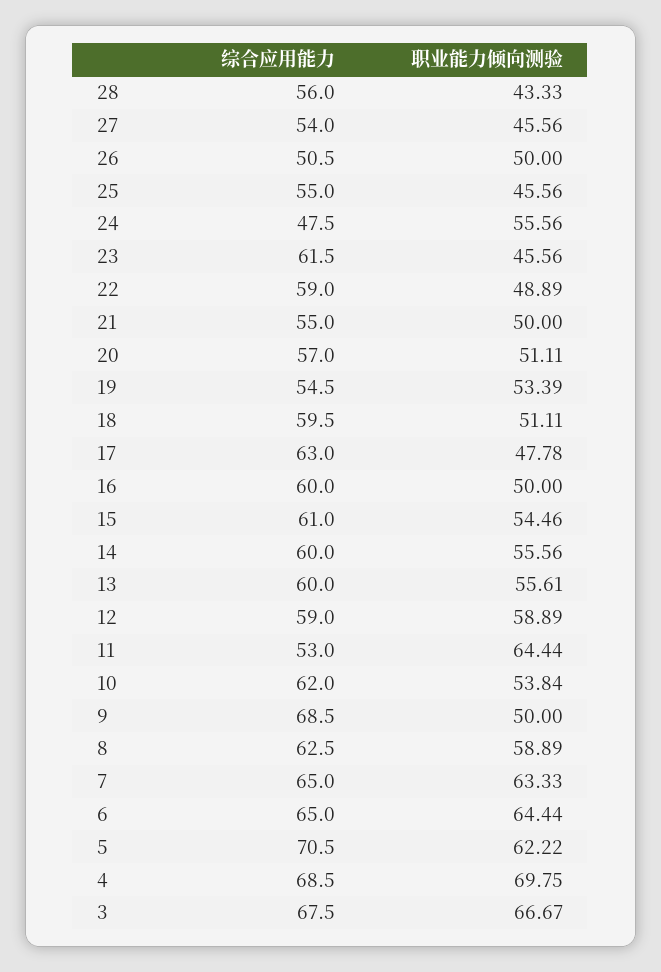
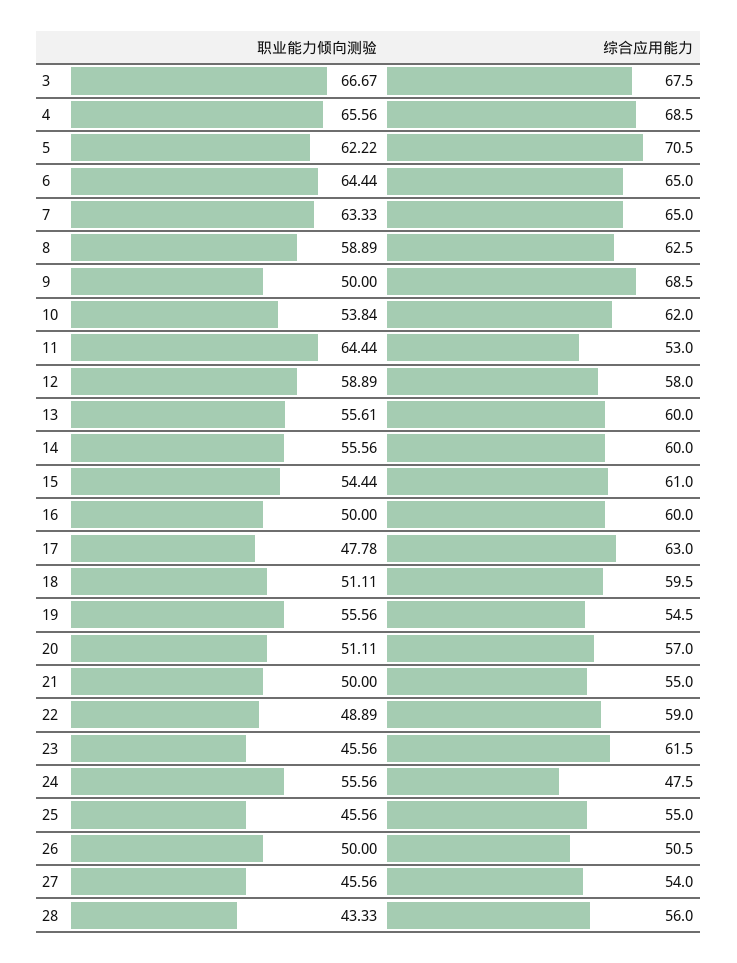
  {
    "综合应用能力": {
      "28": 56,
      "27": 54,
      "26": 50.5,
      "25": 55,
      "24": 47.5,
      "23": 61.5,
      "22": 59,
      "21": 55,
      "20": 57,
      "19": 54.5,
      "18": 59.5,
      "17": 63,
      "16": 60,
      "15": 61,
      "14": 60,
      "13": 60,
-     "12": 59,
+     "12": 58,
      "11": 53,
      "10": 62,
      "9": 68.5,
      "8": 62.5,
      "7": 65,
      "6": 65,
      "5": 70.5,
      "4": 68.5,
      "3": 67.5
    },
    "职业能力倾向测验": {
      "28": 43.33,
      "27": 45.56,
      "26": 50,
      "25": 45.56,
      "24": 55.56,
      "23": 45.56,
      "22": 48.89,
      "21": 50,
      "20": 51.11,
-     "19": 53.39,
+     "19": 55.56,
      "18": 51.11,
      "17": 47.78,
      "16": 50,
-     "15": 54.46,
+     "15": 54.44,
      "14": 55.56,
      "13": 55.61,
      "12": 58.89,
      "11": 64.44,
      "10": 53.84,
      "9": 50,
      "8": 58.89,
      "7": 63.33,
      "6": 64.44,
      "5": 62.22,
-     "4": 69.75,
+     "4": 65.56,
      "3": 66.67
    }
  }

